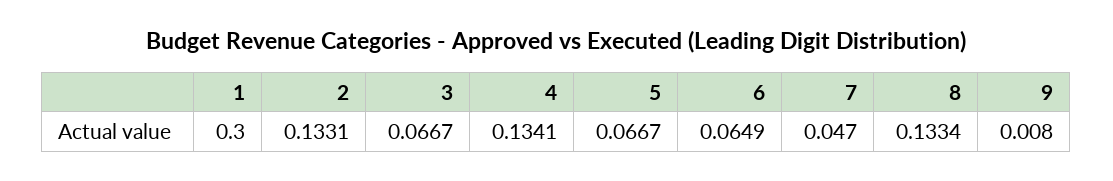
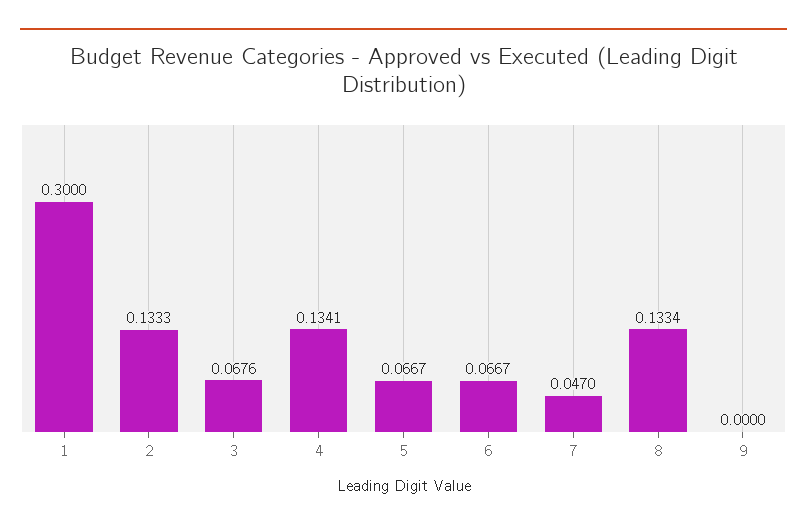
  {
    "1": 0.3,
-   "2": 0.1331,
+   "2": 0.1333,
-   "3": 0.0667,
+   "3": 0.0676,
    "4": 0.1341,
    "5": 0.0667,
-   "6": 0.0649,
+   "6": 0.0667,
    "7": 0.047,
    "8": 0.1334,
-   "9": 0.008
+   "9": 0
  }

